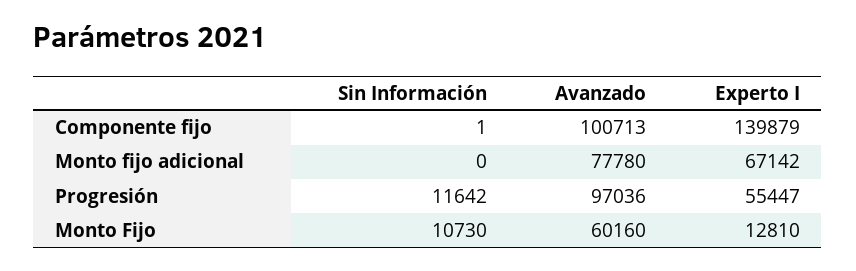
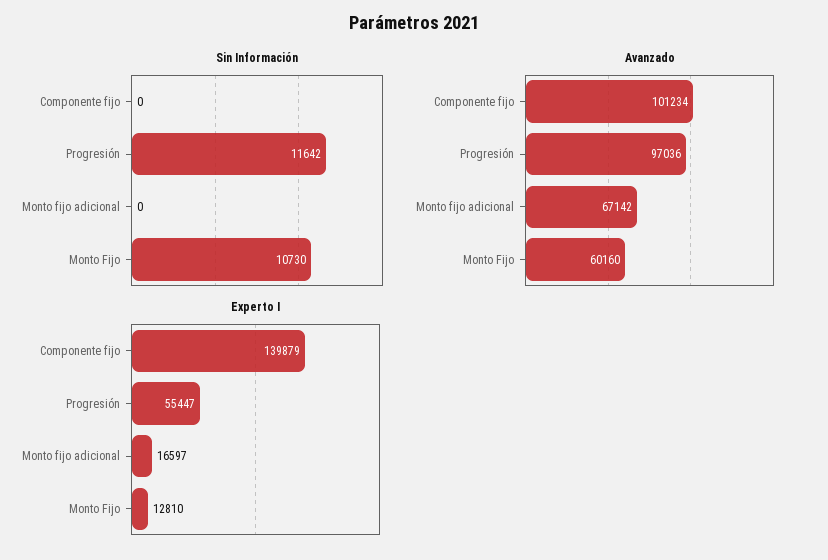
  {
    "Sin Información": {
-     "Componente fijo": 1,
+     "Componente fijo": 0,
      "Monto fijo adicional": 0,
      "Progresión": 11642,
      "Monto Fijo": 10730
    },
    "Avanzado": {
-     "Componente fijo": 100713,
+     "Componente fijo": 101234,
-     "Monto fijo adicional": 77780,
+     "Monto fijo adicional": 67142,
      "Progresión": 97036,
      "Monto Fijo": 60160
    },
    "Experto I": {
      "Componente fijo": 139879,
-     "Monto fijo adicional": 67142,
+     "Monto fijo adicional": 16597,
      "Progresión": 55447,
      "Monto Fijo": 12810
    }
  }

